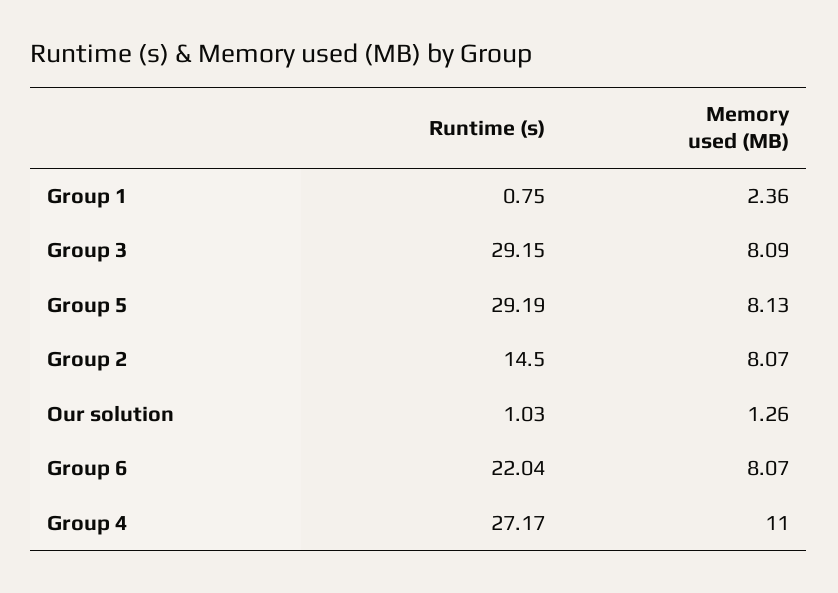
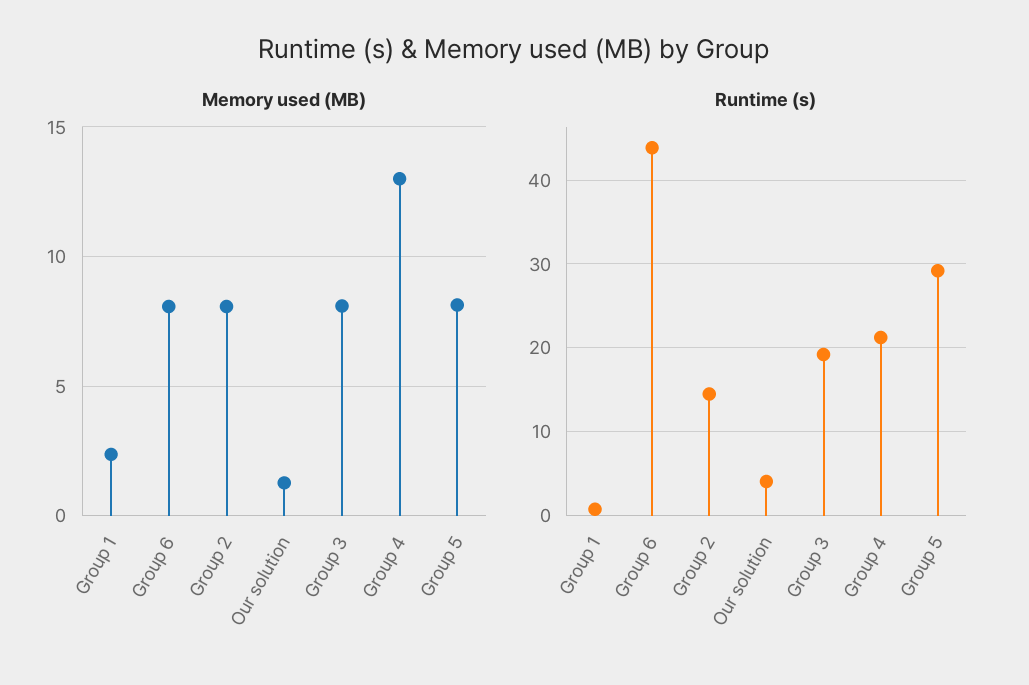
  {
    "Runtime (s)": {
      "Group 1": 0.75,
-     "Group 3": 29.15,
+     "Group 3": 19,
      "Group 5": 29.19,
      "Group 2": 14.5,
-     "Our solution": 1.03,
+     "Our solution": 4,
-     "Group 6": 22.04,
+     "Group 6": 44,
-     "Group 4": 27.17
+     "Group 4": 21
    },
    "Memory used (MB)": {
      "Group 1": 2.36,
      "Group 3": 8.09,
      "Group 5": 8.13,
      "Group 2": 8.07,
      "Our solution": 1.26,
      "Group 6": 8.07,
-     "Group 4": 11
+     "Group 4": 13
    }
  }

